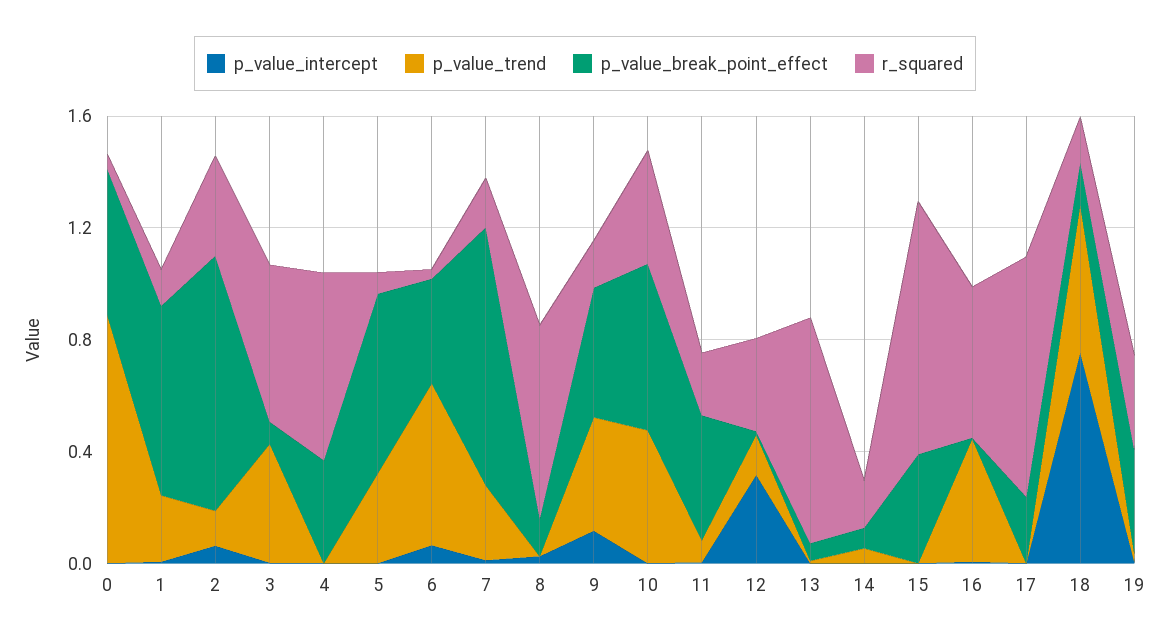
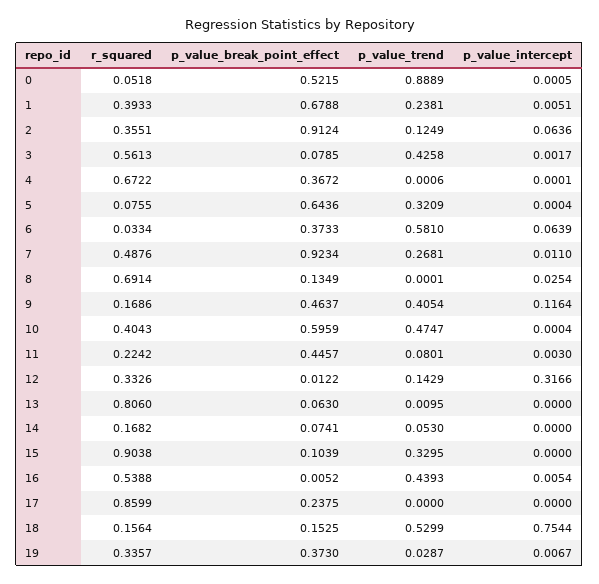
  {
    "p_value_intercept": {
      "0": 0.0005,
      "1": 0.0051,
      "2": 0.0636,
      "3": 0.0017,
      "4": 0.0001,
      "5": 0.0004,
      "6": 0.0639,
      "7": 0.011,
      "8": 0.0254,
      "9": 0.1164,
      "10": 0.0004,
      "11": 0.003,
      "12": 0.3166,
      "13": 0,
      "14": 0,
      "15": 0,
      "16": 0.0054,
      "17": 0,
      "18": 0.7544,
      "19": 0.0067
    },
    "p_value_trend": {
      "0": 0.8889,
      "1": 0.2381,
      "2": 0.1249,
      "3": 0.4258,
      "4": 0.0006,
      "5": 0.3209,
      "6": 0.581,
      "7": 0.2681,
      "8": 0.0001,
      "9": 0.4054,
      "10": 0.4747,
      "11": 0.0801,
      "12": 0.1429,
      "13": 0.0095,
      "14": 0.053,
-     "15": 0,
+     "15": 0.3295,
      "16": 0.4393,
      "17": 0,
      "18": 0.5299,
      "19": 0.0287
    },
    "p_value_break_point_effect": {
      "0": 0.5215,
      "1": 0.6788,
      "2": 0.9124,
      "3": 0.0785,
      "4": 0.3672,
      "5": 0.6436,
      "6": 0.3733,
      "7": 0.9234,
      "8": 0.1349,
      "9": 0.4637,
      "10": 0.5959,
      "11": 0.4457,
      "12": 0.0122,
      "13": 0.063,
      "14": 0.0741,
-     "15": 0.4,
+     "15": 0.1039,
      "16": 0.0052,
      "17": 0.2375,
      "18": 0.1525,
      "19": 0.373
    },
    "r_squared": {
      "0": 0.0518,
-     "1": 0.1,
+     "1": 0.3933,
      "2": 0.3551,
      "3": 0.5613,
      "4": 0.6722,
      "5": 0.0755,
      "6": 0.0334,
-     "7": 0.2,
+     "7": 0.4876,
      "8": 0.6914,
      "9": 0.1686,
      "10": 0.4043,
      "11": 0.2242,
      "12": 0.3326,
      "13": 0.806,
      "14": 0.1682,
      "15": 0.9038,
      "16": 0.5388,
      "17": 0.8599,
      "18": 0.1564,
      "19": 0.3357
    }
  }

